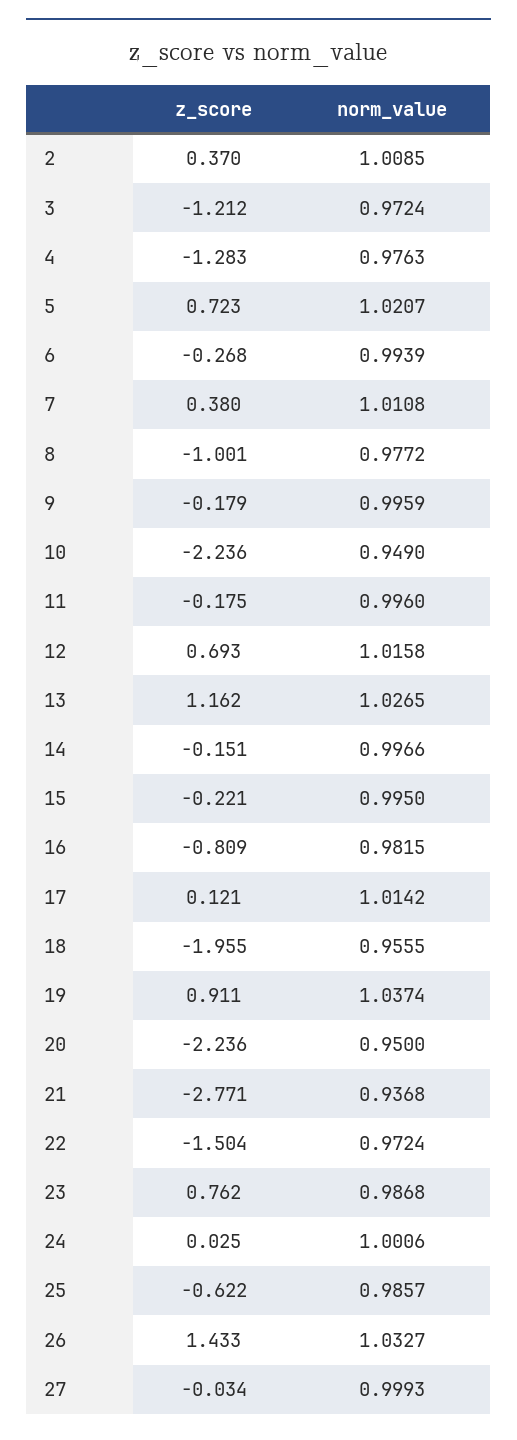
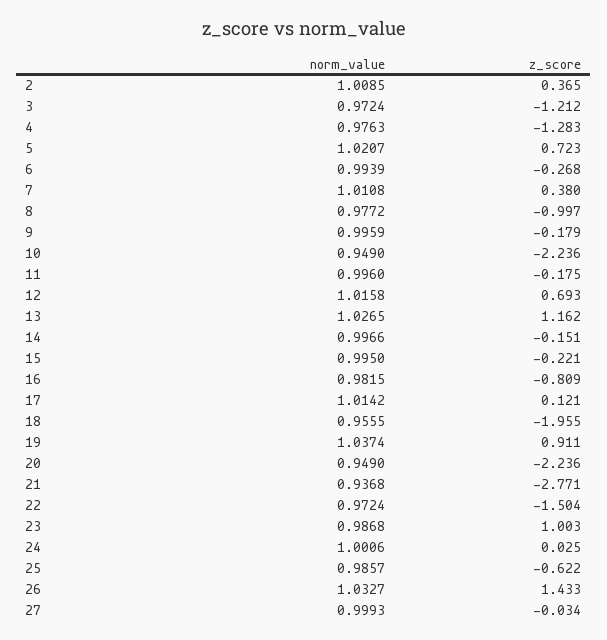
  {
    "z_score": {
-     "2": 0.37,
+     "2": 0.365,
      "3": -1.212,
      "4": -1.283,
      "5": 0.723,
      "6": -0.268,
      "7": 0.38,
-     "8": -1.001,
+     "8": -0.997,
      "9": -0.179,
      "10": -2.236,
      "11": -0.175,
      "12": 0.693,
      "13": 1.162,
      "14": -0.151,
      "15": -0.221,
      "16": -0.809,
      "17": 0.121,
      "18": -1.955,
      "19": 0.911,
      "20": -2.236,
      "21": -2.771,
      "22": -1.504,
-     "23": 0.762,
+     "23": 1.003,
      "24": 0.025,
      "25": -0.622,
      "26": 1.433,
      "27": -0.034
    },
    "norm_value": {
      "2": 1.0085,
      "3": 0.9724,
      "4": 0.9763,
      "5": 1.0207,
      "6": 0.9939,
      "7": 1.0108,
      "8": 0.9772,
      "9": 0.9959,
      "10": 0.949,
      "11": 0.996,
      "12": 1.0158,
      "13": 1.0265,
      "14": 0.9966,
      "15": 0.995,
      "16": 0.9815,
      "17": 1.0142,
      "18": 0.9555,
      "19": 1.0374,
-     "20": 0.95,
+     "20": 0.949,
      "21": 0.9368,
      "22": 0.9724,
      "23": 0.9868,
      "24": 1.0006,
      "25": 0.9857,
      "26": 1.0327,
      "27": 0.9993
    }
  }

